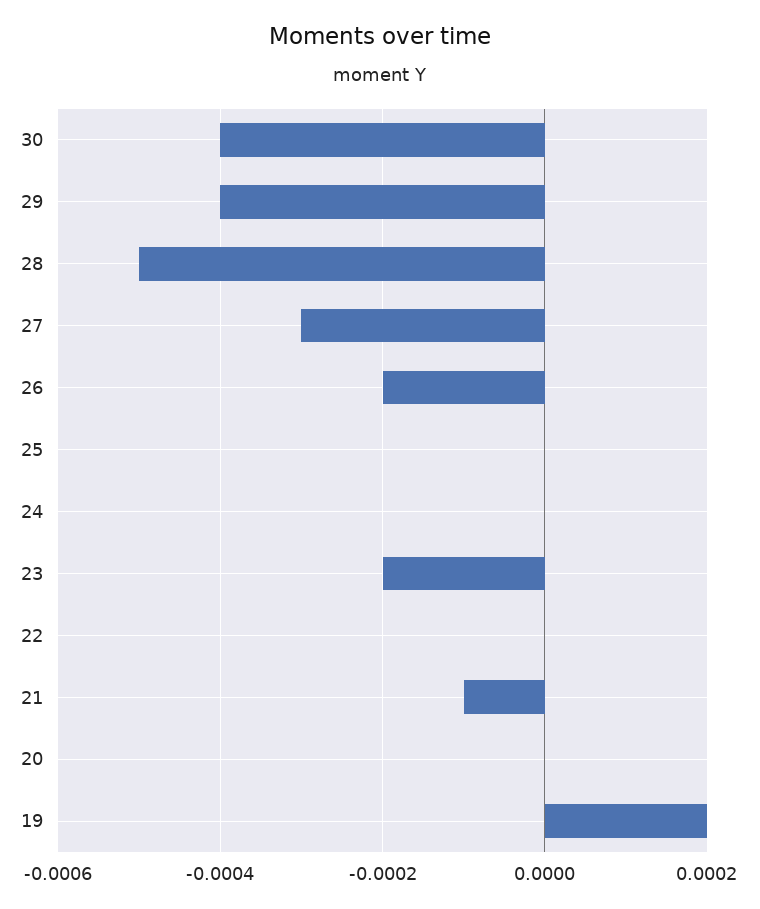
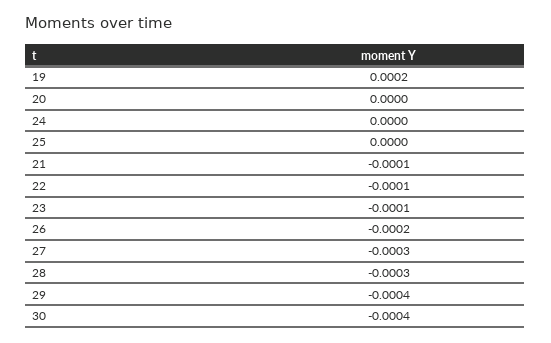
  {
    "30": -0.0004,
    "29": -0.0004,
-   "28": -0.0005,
+   "28": -0.0003,
    "27": -0.0003,
    "26": -0.0002,
    "25": 0,
    "24": 0,
-   "23": -0.0002,
+   "23": -0.0001,
-   "22": 0,
+   "22": -0.0001,
    "21": -0.0001,
    "20": 0,
    "19": 0.0002
  }

